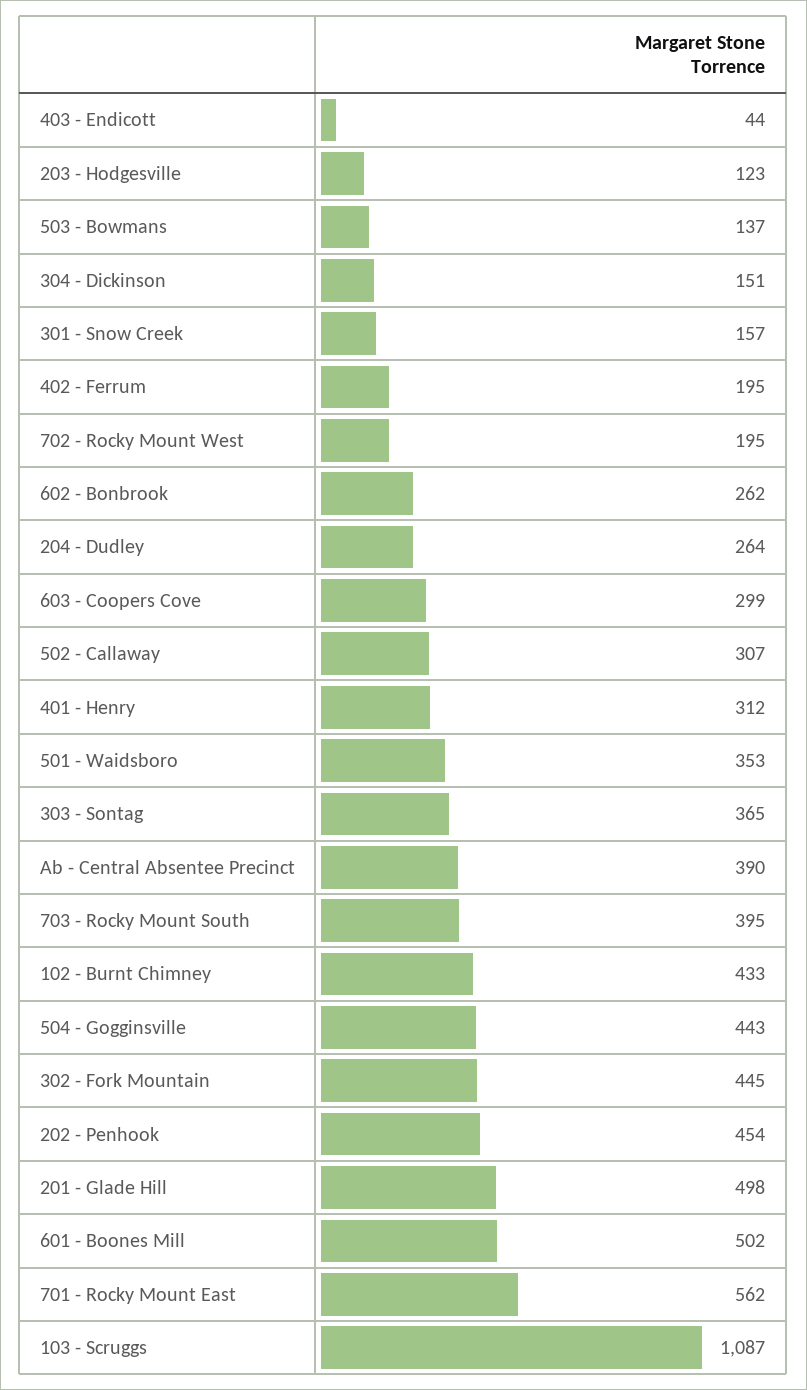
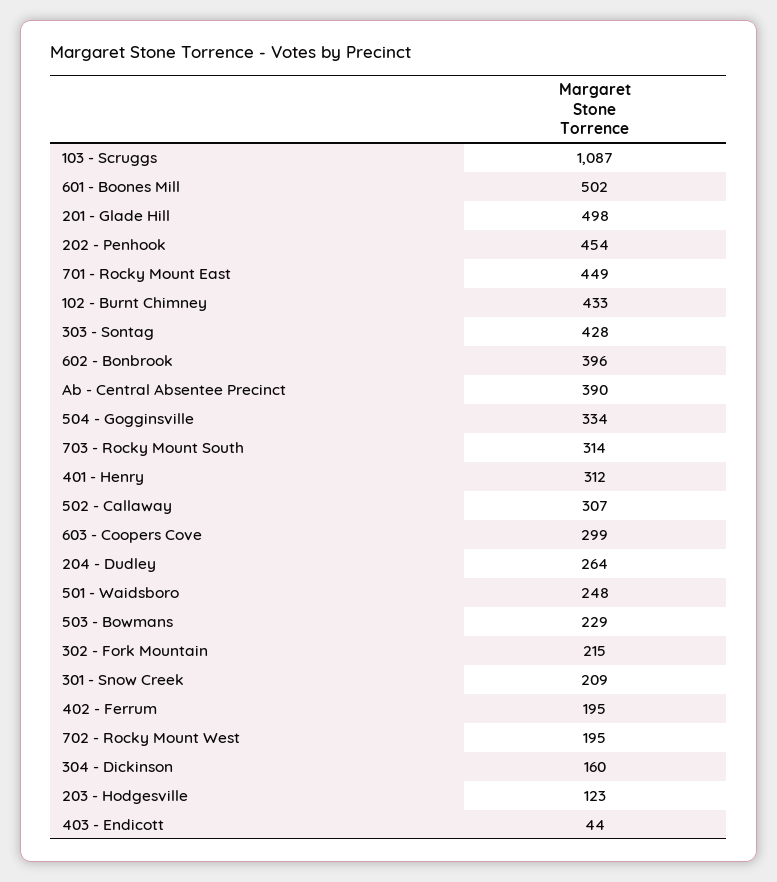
  {
    "403 - Endicott": 44,
    "203 - Hodgesville": 123,
-   "503 - Bowmans": 137,
+   "503 - Bowmans": 229,
-   "304 - Dickinson": 151,
+   "304 - Dickinson": 160,
-   "301 - Snow Creek": 157,
+   "301 - Snow Creek": 209,
    "402 - Ferrum": 195,
    "702 - Rocky Mount West": 195,
-   "602 - Bonbrook": 262,
+   "602 - Bonbrook": 396,
    "204 - Dudley": 264,
    "603 - Coopers Cove": 299,
    "502 - Callaway": 307,
    "401 - Henry": 312,
-   "501 - Waidsboro": 353,
+   "501 - Waidsboro": 248,
-   "303 - Sontag": 365,
+   "303 - Sontag": 428,
    "Ab - Central Absentee Precinct": 390,
-   "703 - Rocky Mount South": 395,
+   "703 - Rocky Mount South": 314,
    "102 - Burnt Chimney": 433,
-   "504 - Gogginsville": 443,
+   "504 - Gogginsville": 334,
-   "302 - Fork Mountain": 445,
+   "302 - Fork Mountain": 215,
    "202 - Penhook": 454,
    "201 - Glade Hill": 498,
    "601 - Boones Mill": 502,
-   "701 - Rocky Mount East": 562,
+   "701 - Rocky Mount East": 449,
    "103 - Scruggs": 1087
  }

